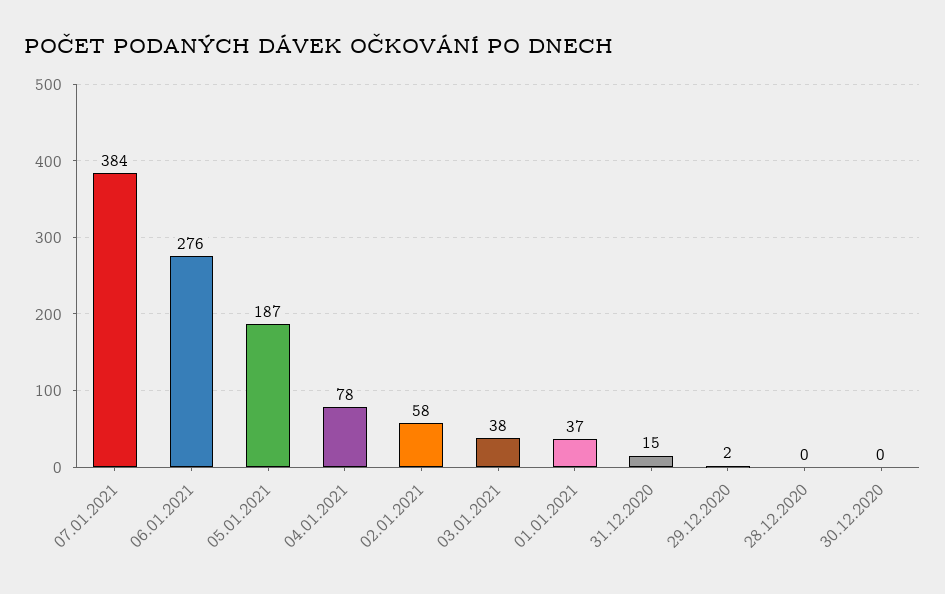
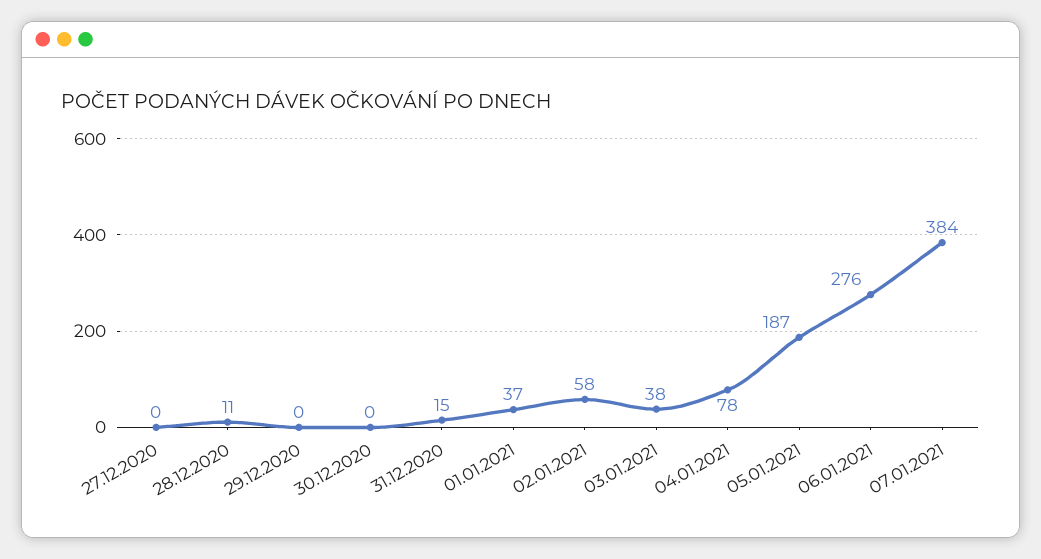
  {
    "07.01.2021": 384,
    "06.01.2021": 276,
    "05.01.2021": 187,
    "04.01.2021": 78,
    "02.01.2021": 58,
    "03.01.2021": 38,
    "01.01.2021": 37,
    "31.12.2020": 15,
-   "29.12.2020": 2,
+   "29.12.2020": 0,
-   "28.12.2020": 0,
+   "28.12.2020": 11,
-   "30.12.2020": 0
+   "30.12.2020": 0,
+   "27.12.2020": 0
  }

